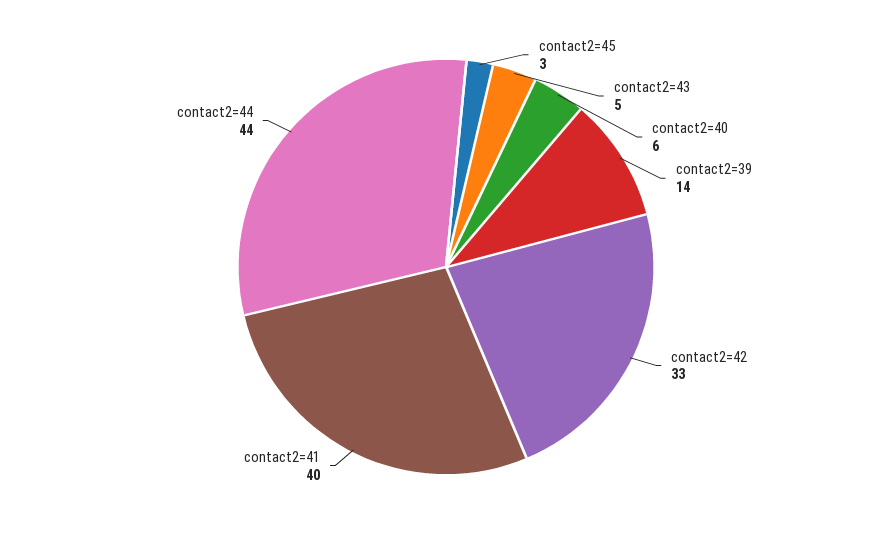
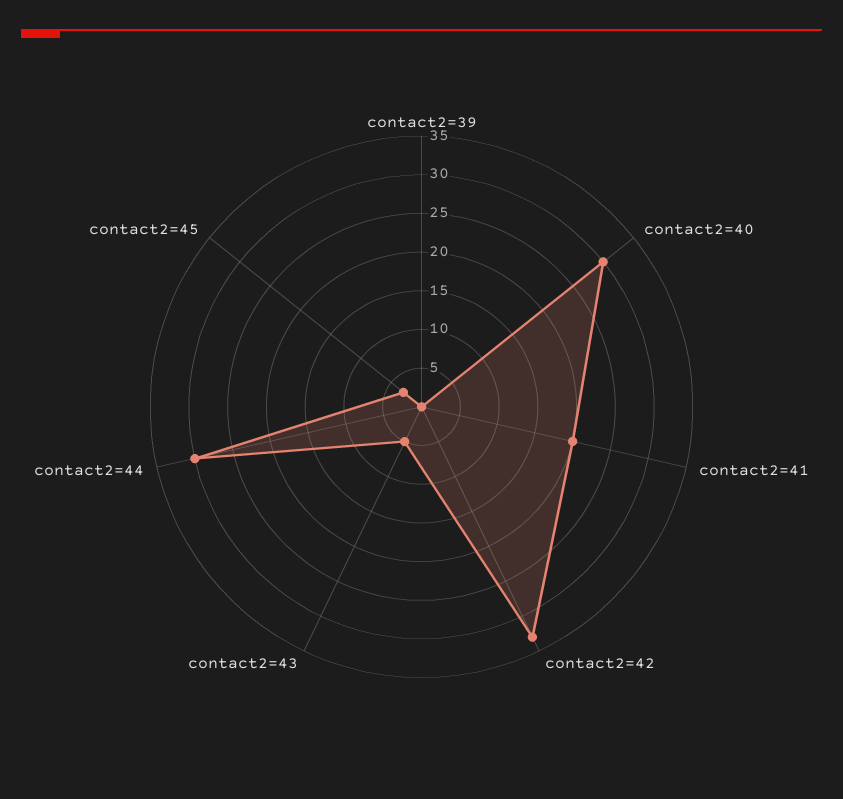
  {
    "contact2=45": 3,
    "contact2=43": 5,
-   "contact2=40": 6,
+   "contact2=40": 30,
-   "contact2=39": 14,
+   "contact2=39": 0,
    "contact2=42": 33,
-   "contact2=41": 40,
+   "contact2=41": 20,
-   "contact2=44": 44
+   "contact2=44": 30
  }

